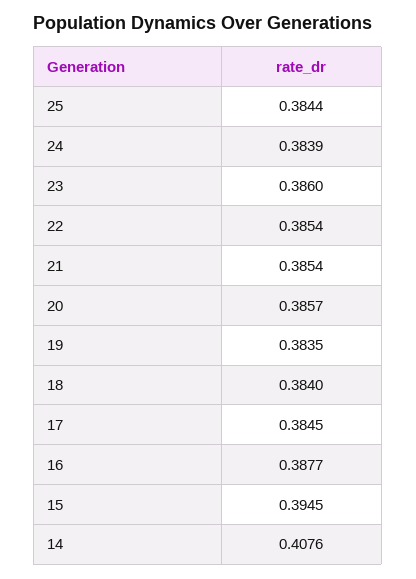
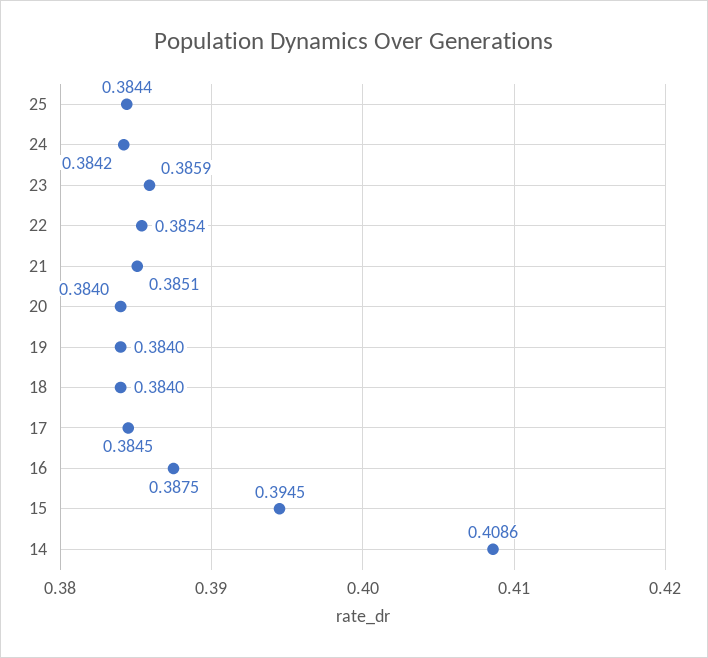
  {
    "25": 0.3844,
-   "24": 0.3839,
+   "24": 0.3842,
-   "23": 0.386,
+   "23": 0.3859,
    "22": 0.3854,
-   "21": 0.3854,
+   "21": 0.3851,
-   "20": 0.3857,
+   "20": 0.384,
-   "19": 0.3835,
+   "19": 0.384,
    "18": 0.384,
    "17": 0.3845,
-   "16": 0.3877,
+   "16": 0.3875,
    "15": 0.3945,
-   "14": 0.4076
+   "14": 0.4086
  }

